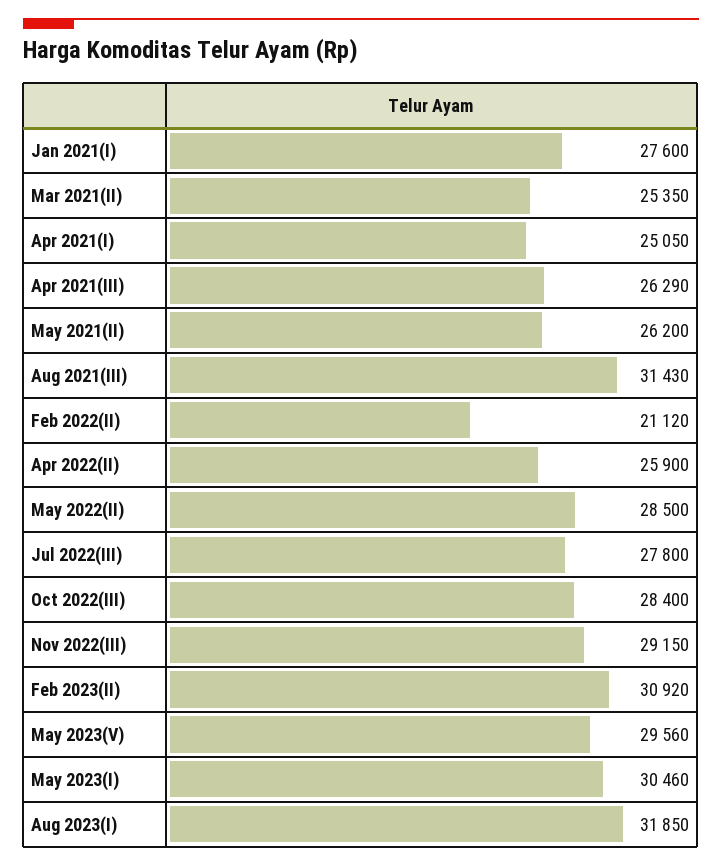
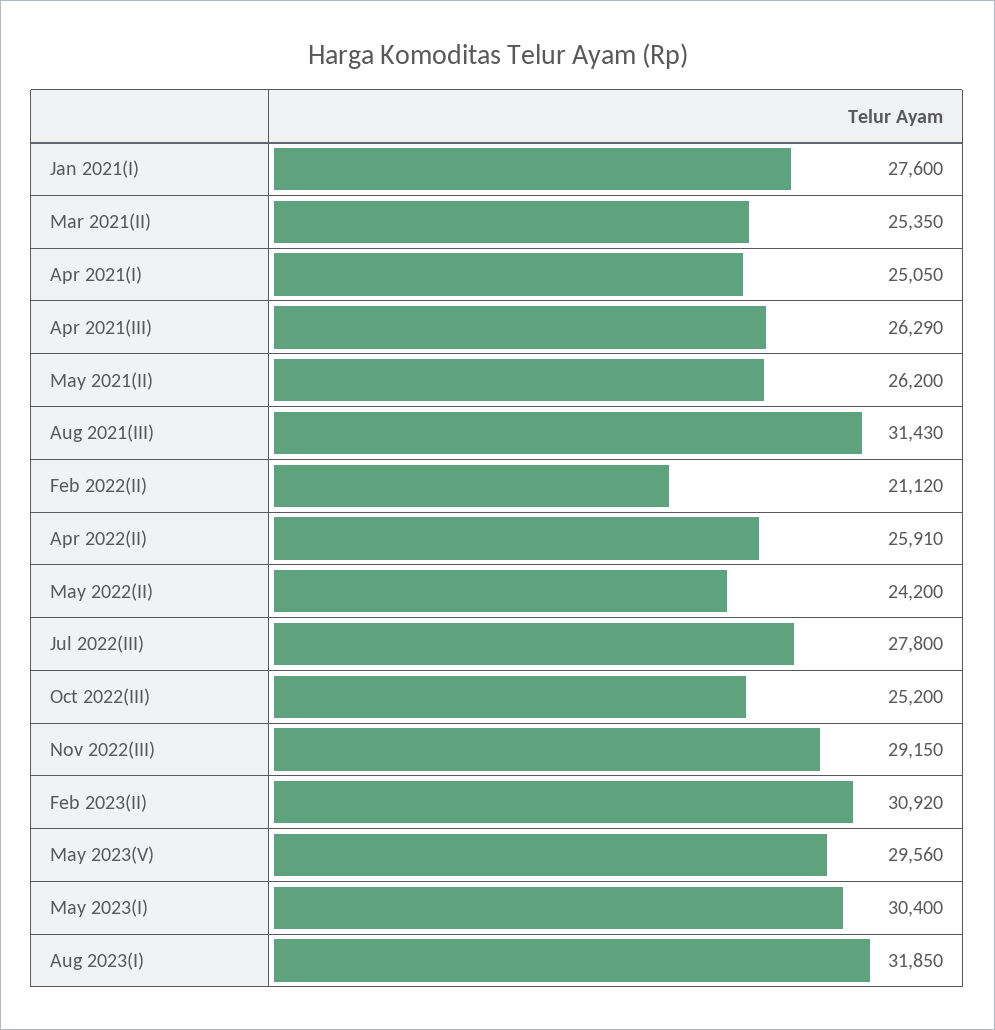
  {
    "Jan 2021(I)": 27600,
    "Mar 2021(II)": 25350,
    "Apr 2021(I)": 25050,
    "Apr 2021(III)": 26290,
    "May 2021(II)": 26200,
    "Aug 2021(III)": 31430,
    "Feb 2022(II)": 21120,
-   "Apr 2022(II)": 25900,
+   "Apr 2022(II)": 25910,
-   "May 2022(II)": 28500,
+   "May 2022(II)": 24200,
    "Jul 2022(III)": 27800,
-   "Oct 2022(III)": 28400,
+   "Oct 2022(III)": 25200,
    "Nov 2022(III)": 29150,
    "Feb 2023(II)": 30920,
    "May 2023(V)": 29560,
-   "May 2023(I)": 30460,
+   "May 2023(I)": 30400,
    "Aug 2023(I)": 31850
  }

